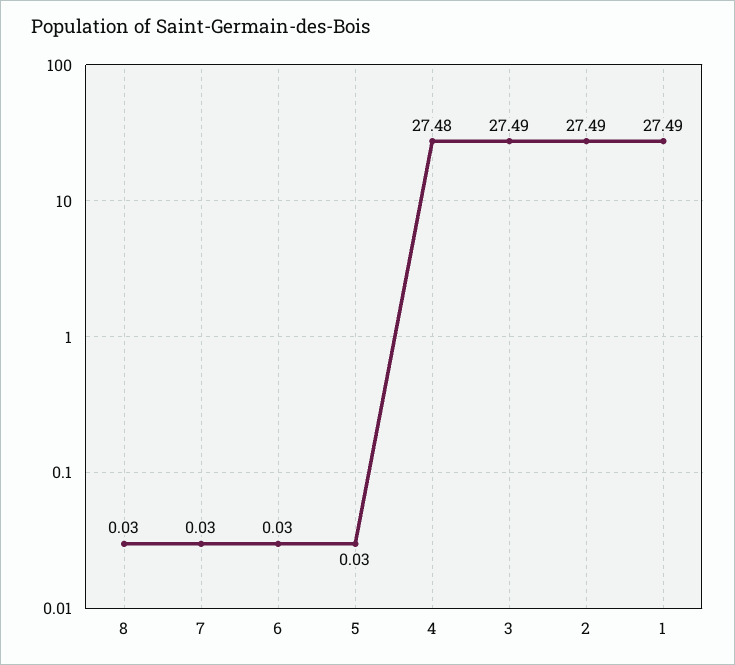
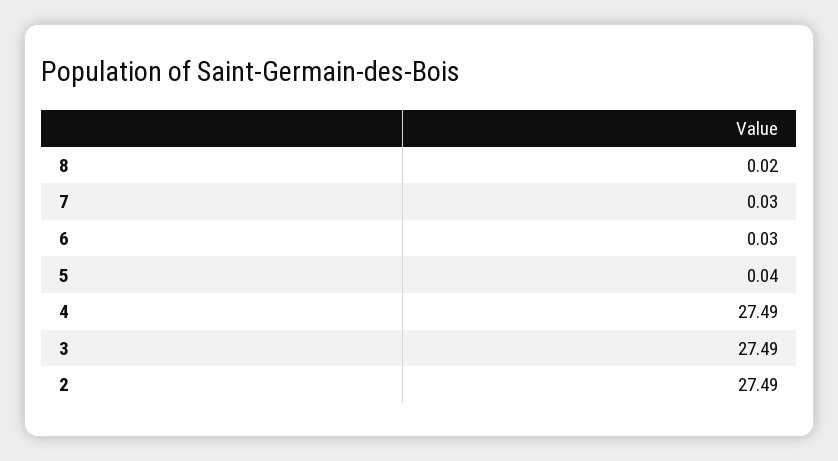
  {
-   "8": 0.03,
+   "8": 0.02,
    "7": 0.03,
    "6": 0.03,
-   "5": 0.03,
+   "5": 0.04,
-   "4": 27.48,
+   "4": 27.49,
    "3": 27.49,
-   "2": 27.49,
+   "2": 27.49
-   "1": 27.49
  }

